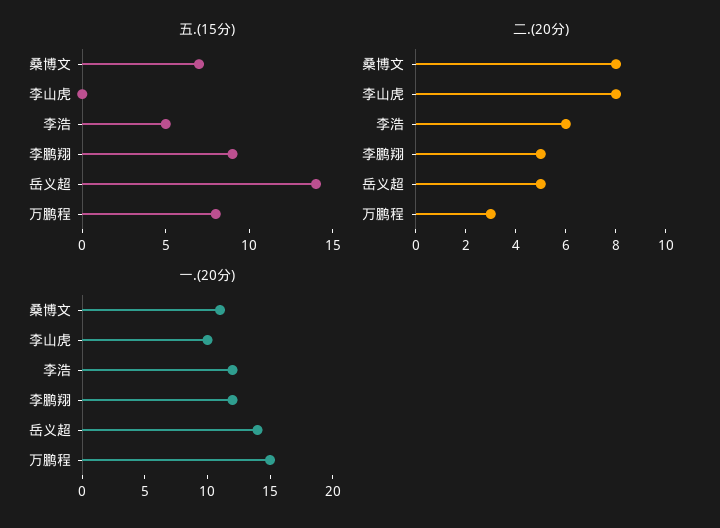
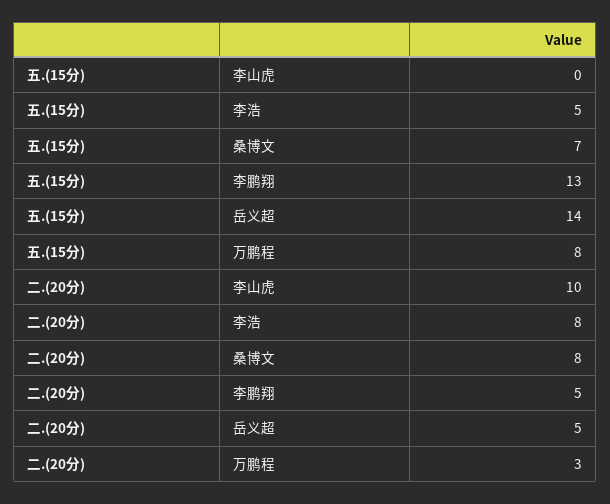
  {
    "五.(15分)": {
      "桑博文": 7,
      "李山虎": 0,
      "李浩": 5,
-     "李鹏翔": 9,
+     "李鹏翔": 13,
      "岳义超": 14,
      "万鹏程": 8
    },
    "二.(20分)": {
      "桑博文": 8,
-     "李山虎": 8,
+     "李山虎": 10,
-     "李浩": 6,
+     "李浩": 8,
      "李鹏翔": 5,
      "岳义超": 5,
      "万鹏程": 3
-   },
+   }
-   "一.(20分)": {
-     "桑博文": 11,
-     "李山虎": 10,
-     "李浩": 12,
-     "李鹏翔": 12,
-     "岳义超": 14,
-     "万鹏程": 15
-   }
  }

